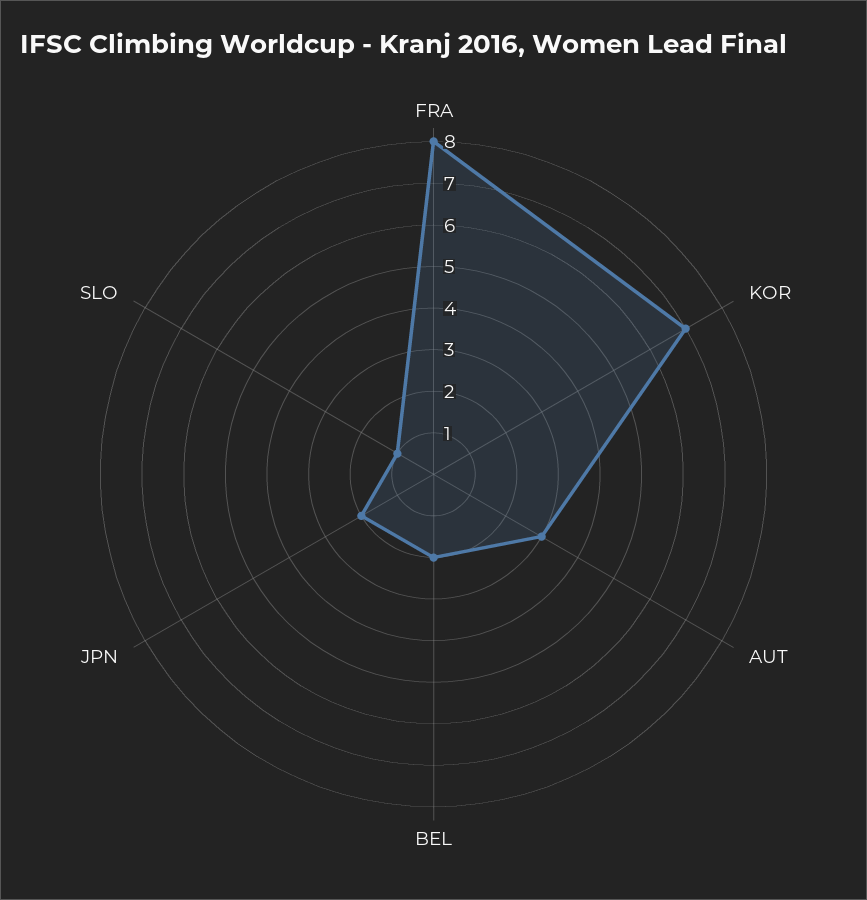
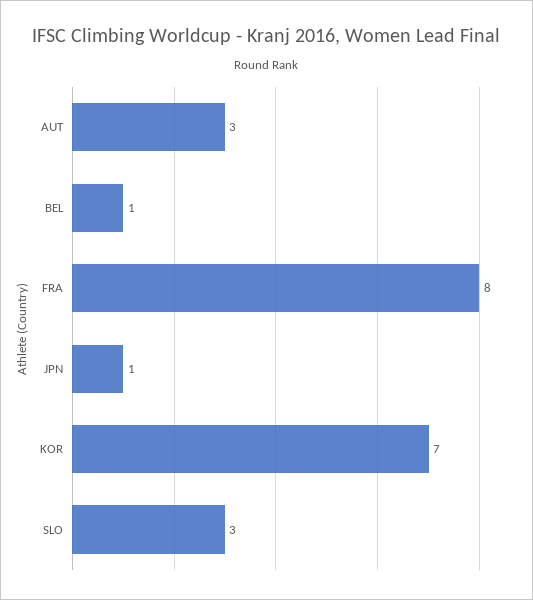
  {
    "FRA": 8,
    "KOR": 7,
    "AUT": 3,
-   "BEL": 2,
+   "BEL": 1,
-   "JPN": 2,
+   "JPN": 1,
-   "SLO": 1
+   "SLO": 3
  }

